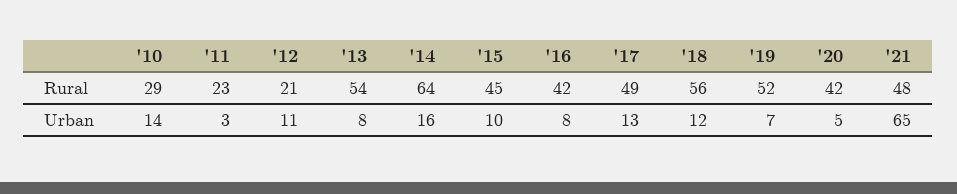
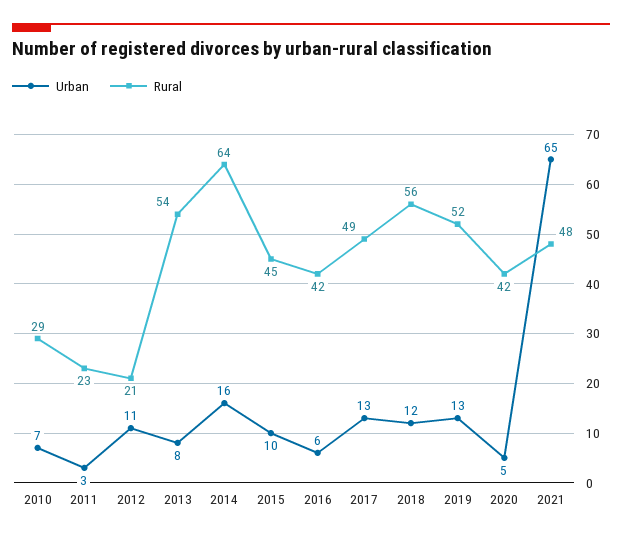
  {
    "Rural": {
      "'10": 29,
      "'11": 23,
      "'12": 21,
      "'13": 54,
      "'14": 64,
      "'15": 45,
      "'16": 42,
      "'17": 49,
      "'18": 56,
      "'19": 52,
      "'20": 42,
      "'21": 48
    },
    "Urban": {
-     "'10": 14,
+     "'10": 7,
      "'11": 3,
      "'12": 11,
      "'13": 8,
      "'14": 16,
      "'15": 10,
-     "'16": 8,
+     "'16": 6,
      "'17": 13,
      "'18": 12,
-     "'19": 7,
+     "'19": 13,
      "'20": 5,
      "'21": 65
    }
  }

